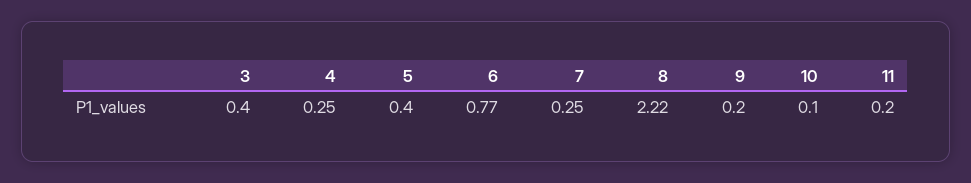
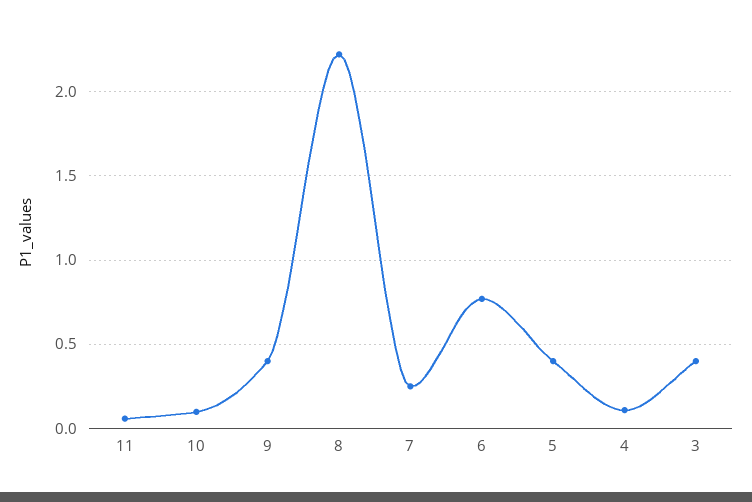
  {
    "3": 0.4,
-   "4": 0.25,
+   "4": 0.1,
    "5": 0.4,
    "6": 0.77,
    "7": 0.25,
    "8": 2.22,
-   "9": 0.2,
+   "9": 0.4,
    "10": 0.1,
-   "11": 0.2
+   "11": 0.05
  }

